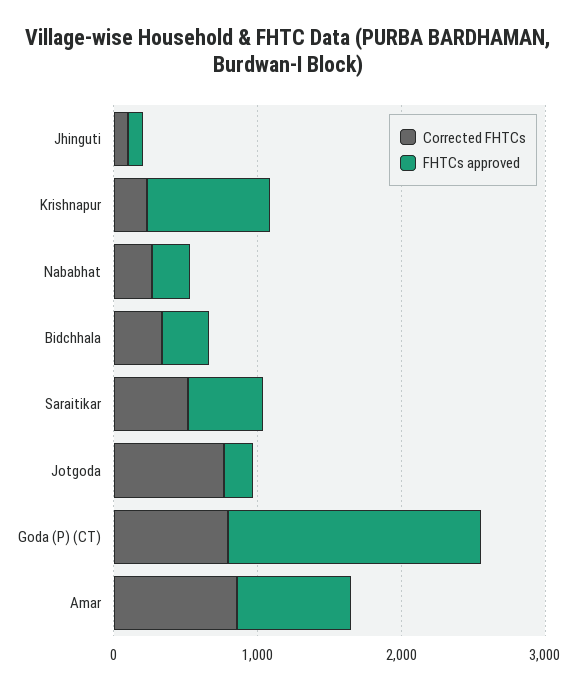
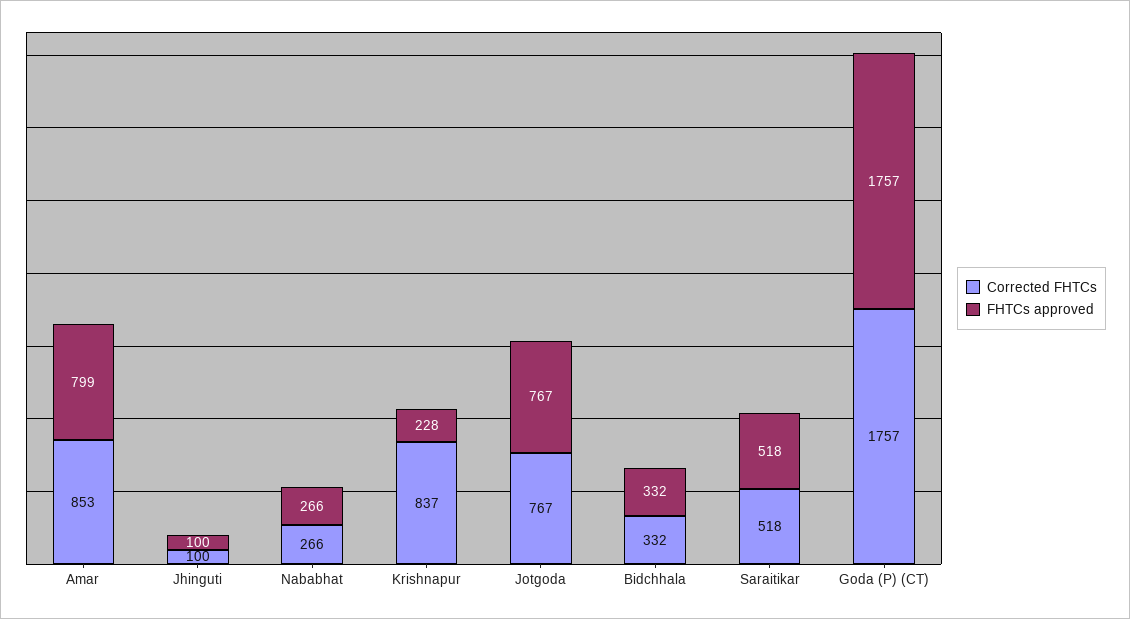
  {
    "Corrected FHTCs": {
      "Jhinguti": 100,
-     "Krishnapur": 200,
+     "Krishnapur": 837,
      "Nababhat": 266,
      "Bidchhala": 332,
      "Saraitikar": 518,
      "Jotgoda": 767,
-     "Goda (P) (CT)": 800,
+     "Goda (P) (CT)": 1757,
      "Amar": 853
    },
    "FHTCs approved": {
      "Jhinguti": 100,
-     "Krishnapur": 800,
+     "Krishnapur": 228,
      "Nababhat": 266,
      "Bidchhala": 332,
      "Saraitikar": 518,
-     "Jotgoda": 200,
+     "Jotgoda": 767,
      "Goda (P) (CT)": 1757,
      "Amar": 799
    }
  }

